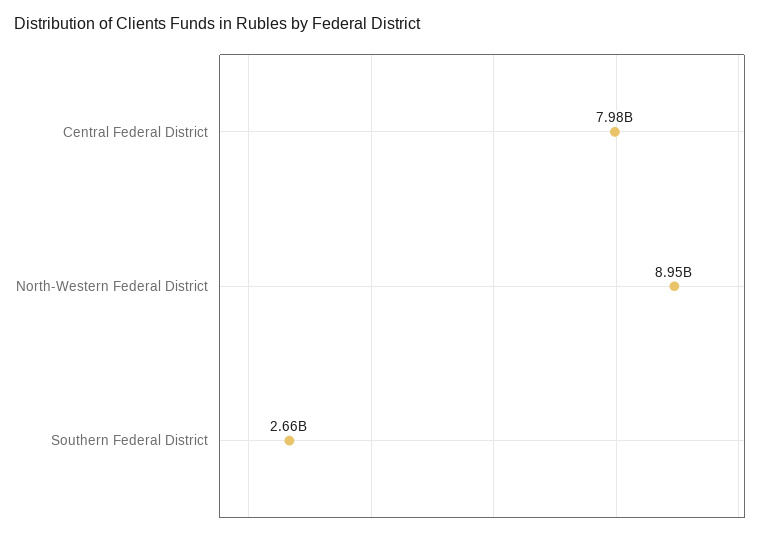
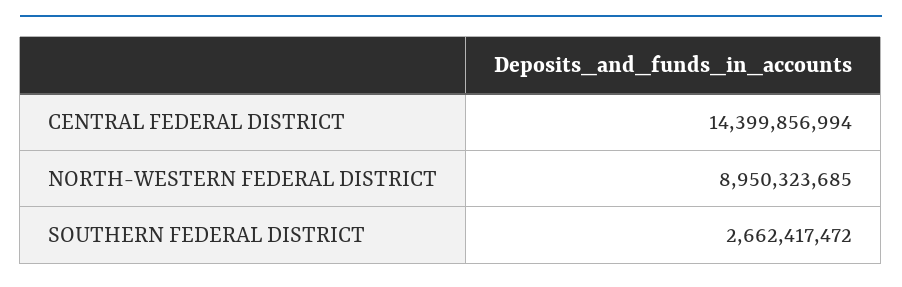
  {
-   "Central Federal District": 7980000000,
+   "Central Federal District": 14399856994,
    "North-Western Federal District": 8950323685,
    "Southern Federal District": 2662417472
  }

